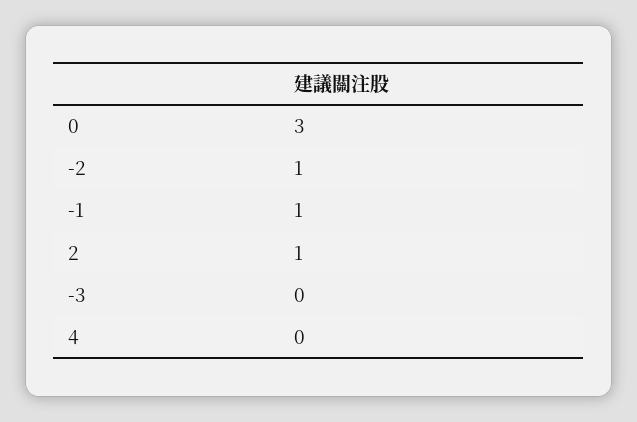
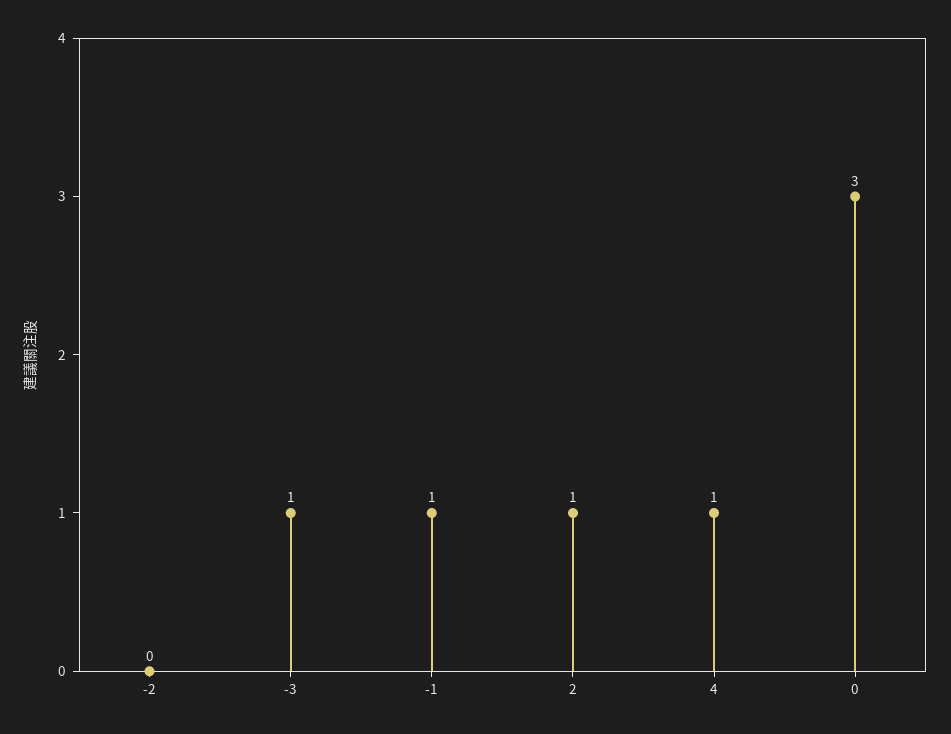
  {
    "0": 3,
-   "-2": 1,
+   "-2": 0,
    "-1": 1,
    "2": 1,
-   "-3": 0,
+   "-3": 1,
-   "4": 0
+   "4": 1
  }

